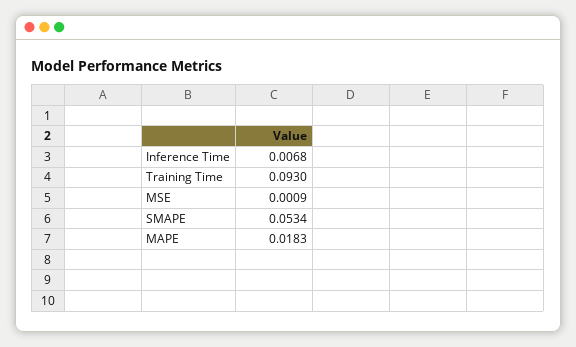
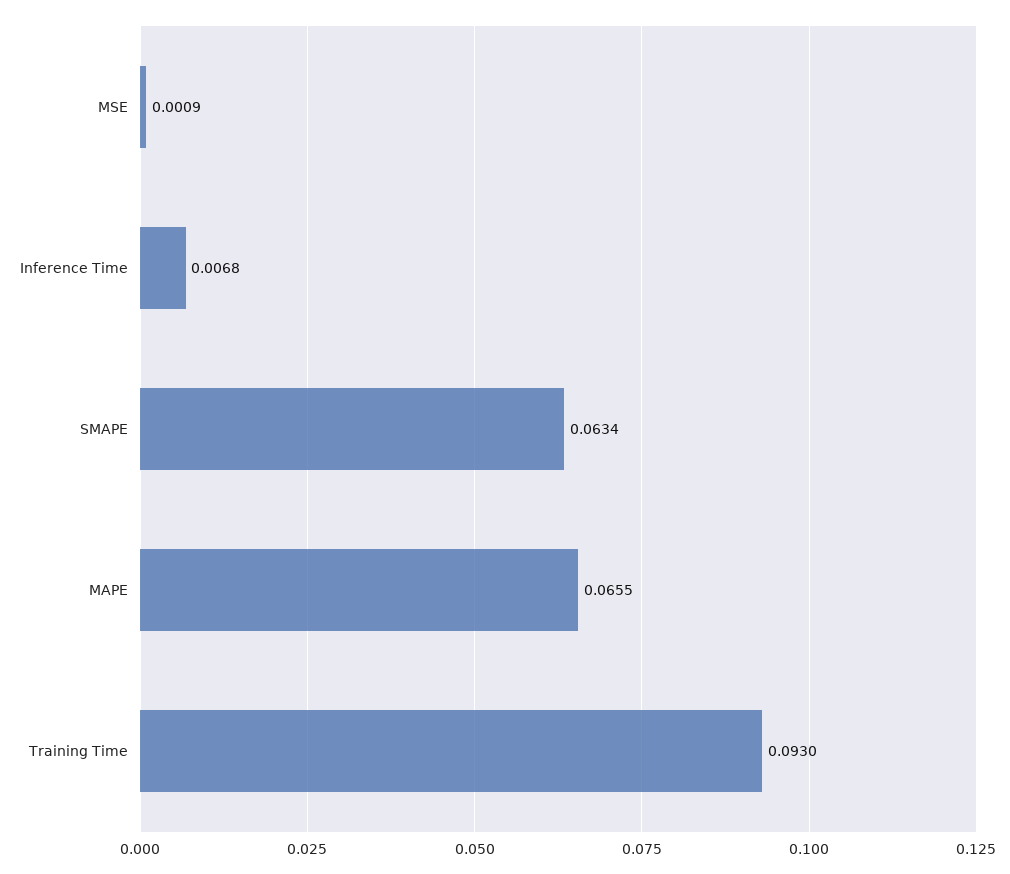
  {
    "Inference Time": 0.0068,
    "Training Time": 0.093,
    "MSE": 0.0009,
-   "SMAPE": 0.0534,
+   "SMAPE": 0.0634,
-   "MAPE": 0.0183
+   "MAPE": 0.0655
  }

